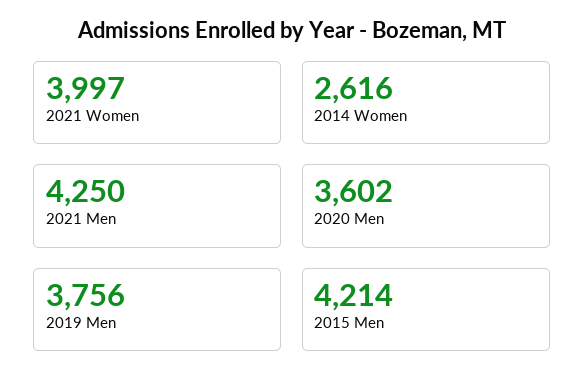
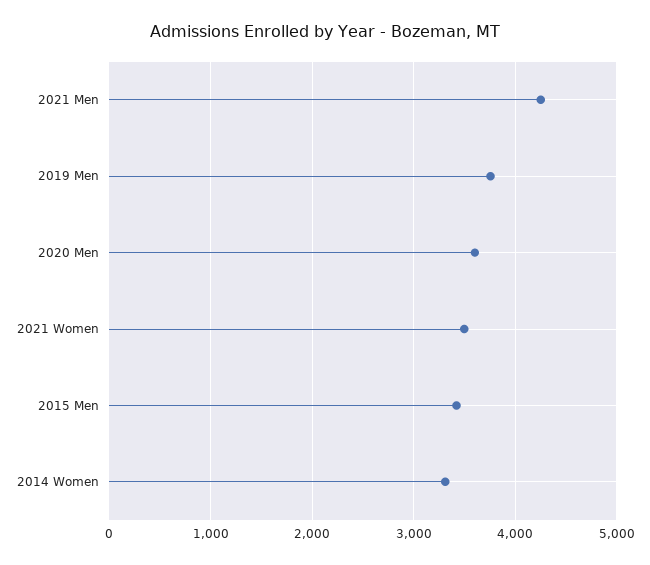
  {
-   "2021 Women": 3997,
+   "2021 Women": 3500,
-   "2014 Women": 2616,
+   "2014 Women": 3300,
    "2021 Men": 4250,
    "2020 Men": 3602,
    "2019 Men": 3756,
-   "2015 Men": 4214
+   "2015 Men": 3400
  }

